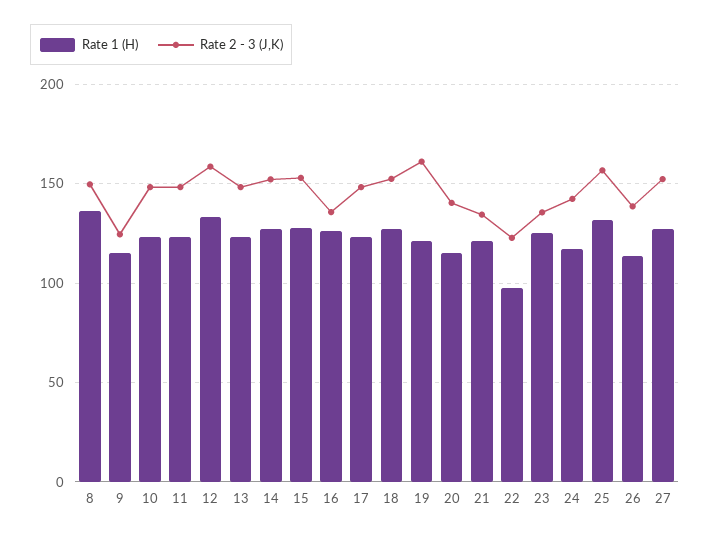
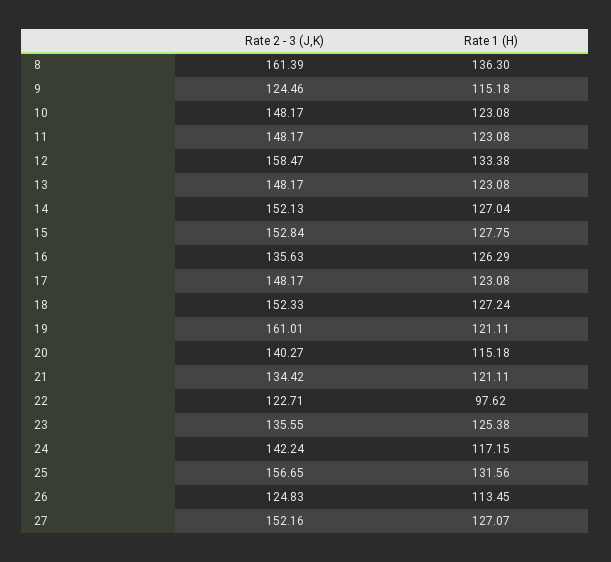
  {
    "Rate 1 (H)": {
      "8": 136.3,
      "9": 115.18,
      "10": 123.08,
      "11": 123.08,
      "12": 133.38,
      "13": 123.08,
      "14": 127.04,
      "15": 127.75,
      "16": 126.29,
      "17": 123.08,
      "18": 127.24,
      "19": 121.11,
      "20": 115.18,
      "21": 121.11,
      "22": 97.62,
      "23": 125.38,
      "24": 117.15,
      "25": 131.56,
      "26": 113.45,
      "27": 127.07
    },
    "Rate 2 - 3 (J,K)": {
-     "8": 150,
+     "8": 161.39,
      "9": 124.46,
      "10": 148.17,
      "11": 148.17,
      "12": 158.47,
      "13": 148.17,
      "14": 152.13,
      "15": 152.84,
      "16": 135.63,
      "17": 148.17,
      "18": 152.33,
      "19": 161.01,
      "20": 140.27,
      "21": 134.42,
      "22": 122.71,
      "23": 135.55,
      "24": 142.24,
      "25": 156.65,
-     "26": 140,
+     "26": 124.83,
      "27": 152.16
    }
  }

